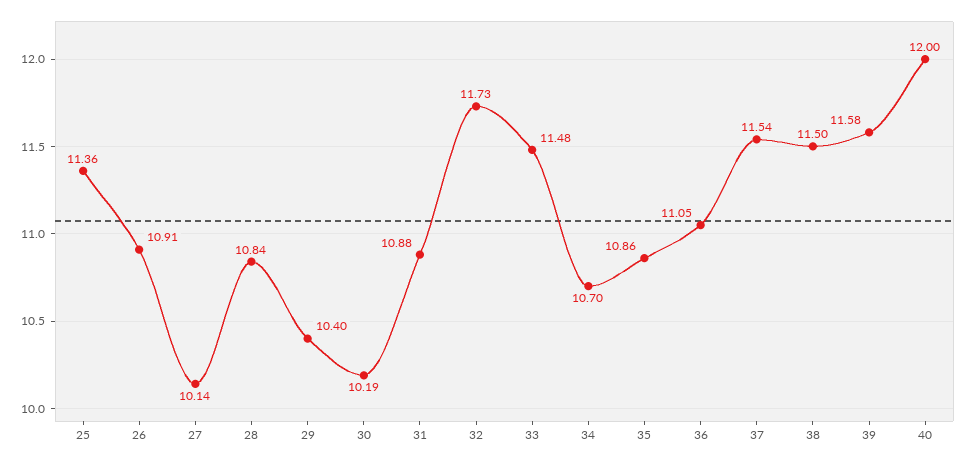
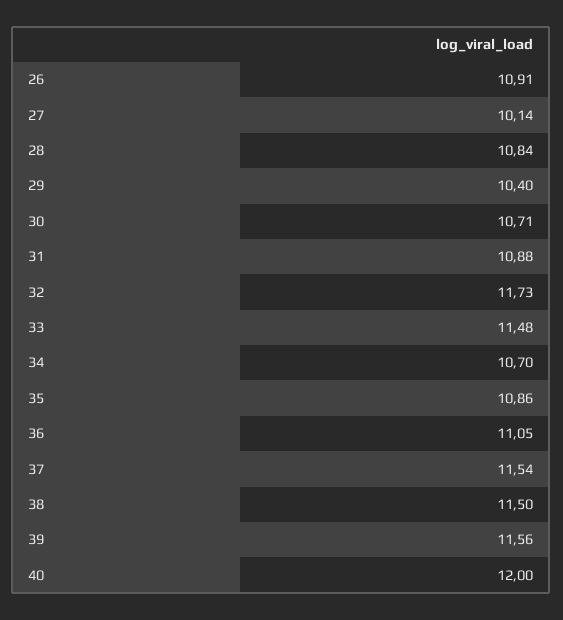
  {
-   "25": 11.36,
    "26": 10.91,
    "27": 10.14,
    "28": 10.84,
    "29": 10.4,
-   "30": 10.19,
+   "30": 10.71,
    "31": 10.88,
    "32": 11.73,
    "33": 11.48,
    "34": 10.7,
    "35": 10.86,
    "36": 11.05,
    "37": 11.54,
    "38": 11.5,
-   "39": 11.58,
+   "39": 11.56,
    "40": 12
  }

